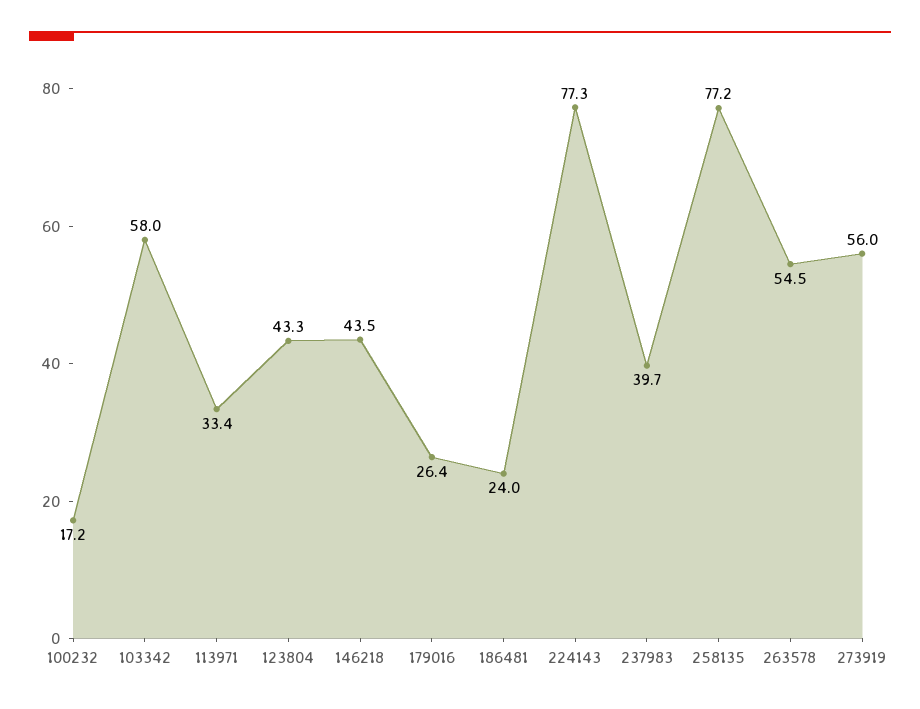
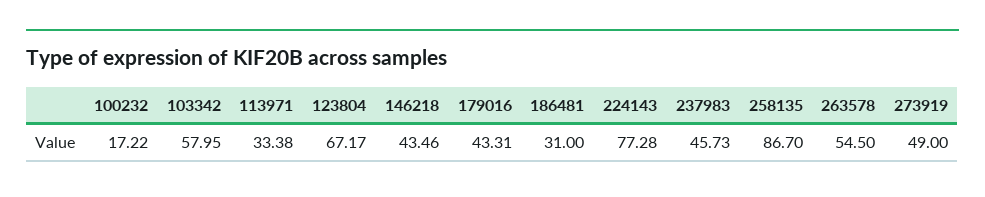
  {
    "100232": 17.22,
    "103342": 57.95,
    "113971": 33.38,
-   "123804": 43.3,
+   "123804": 67.17,
    "146218": 43.46,
-   "179016": 26.4,
+   "179016": 43.31,
-   "186481": 24,
+   "186481": 31,
    "224143": 77.28,
-   "237983": 39.7,
+   "237983": 45.73,
-   "258135": 77.2,
+   "258135": 86.7,
    "263578": 54.5,
-   "273919": 56
+   "273919": 49
  }

